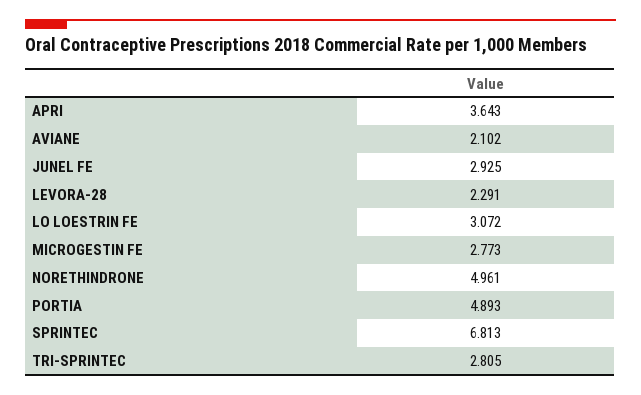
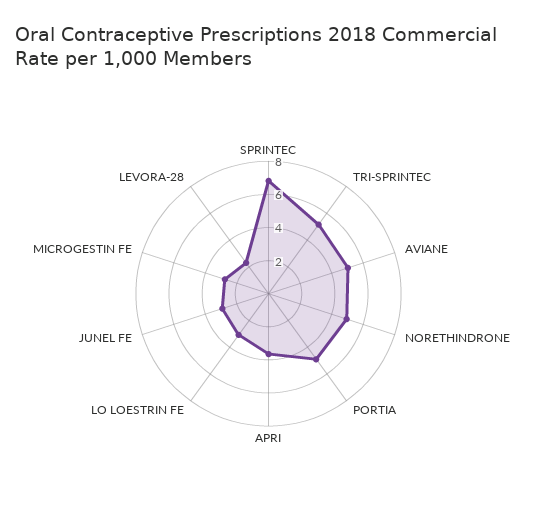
  {
    "APRI": 3.643,
-   "AVIANE": 2.102,
+   "AVIANE": 5,
    "JUNEL FE": 2.925,
    "LEVORA-28": 2.291,
    "LO LOESTRIN FE": 3.072,
    "MICROGESTIN FE": 2.773,
    "NORETHINDRONE": 4.961,
    "PORTIA": 4.893,
    "SPRINTEC": 6.813,
-   "TRI-SPRINTEC": 2.805
+   "TRI-SPRINTEC": 5
  }

